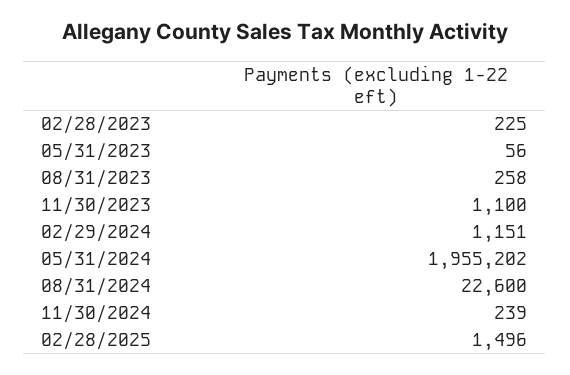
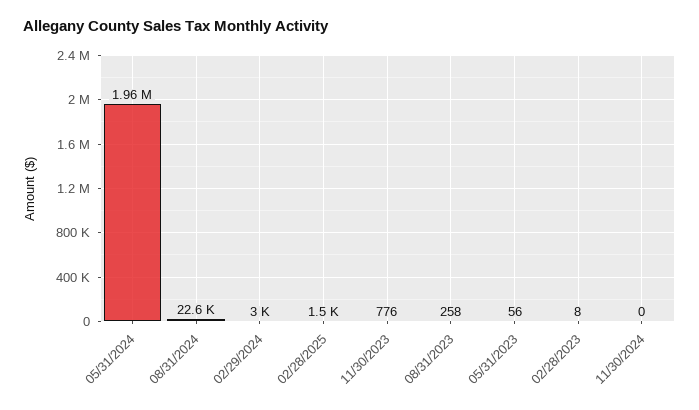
  {
-   "02/28/2023": 225,
+   "02/28/2023": 8,
    "05/31/2023": 56,
    "08/31/2023": 258,
-   "11/30/2023": 1100,
+   "11/30/2023": 776,
-   "02/29/2024": 1151,
+   "02/29/2024": 3000,
    "05/31/2024": 1955202,
    "08/31/2024": 22600,
-   "11/30/2024": 239,
+   "11/30/2024": 0,
    "02/28/2025": 1496
  }

